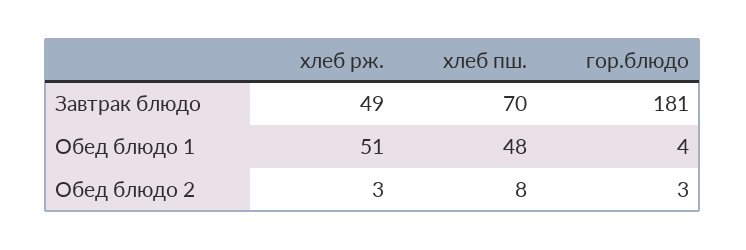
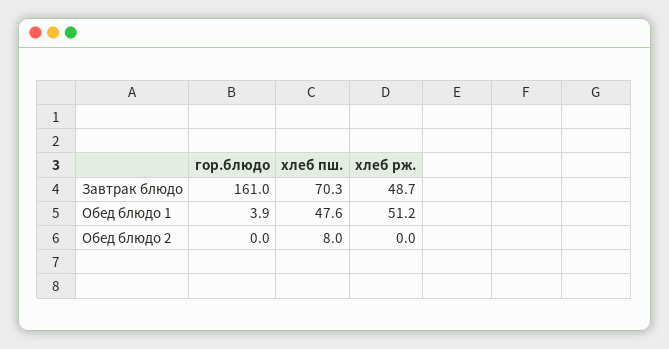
  {
    "хлеб рж.": {
      "Завтрак блюдо": 48.7,
      "Обед блюдо 1": 51.2,
-     "Обед блюдо 2": 3
+     "Обед блюдо 2": 0
    },
    "хлеб пш.": {
      "Завтрак блюдо": 70.3,
      "Обед блюдо 1": 47.6,
      "Обед блюдо 2": 8
    },
    "гор.блюдо": {
-     "Завтрак блюдо": 181,
+     "Завтрак блюдо": 161,
      "Обед блюдо 1": 3.9,
-     "Обед блюдо 2": 3
+     "Обед блюдо 2": 0
    }
  }

